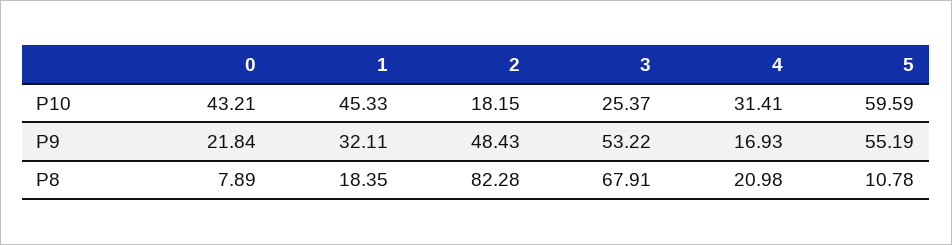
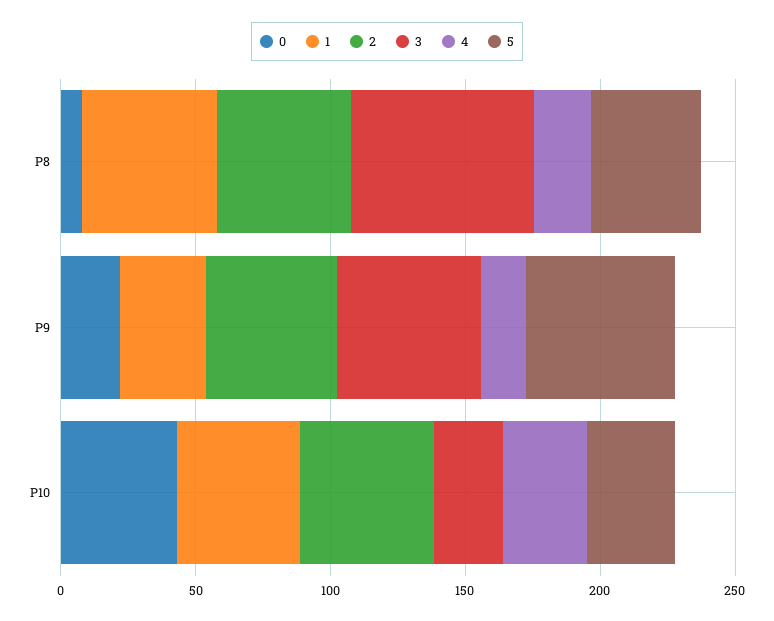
  {
    "0": {
      "P10": 43.21,
      "P9": 21.84,
      "P8": 7.89
    },
    "1": {
      "P10": 45.33,
      "P9": 32.11,
-     "P8": 18.35
+     "P8": 50
    },
    "2": {
-     "P10": 18.15,
+     "P10": 50,
      "P9": 48.43,
-     "P8": 82.28
+     "P8": 50
    },
    "3": {
      "P10": 25.37,
      "P9": 53.22,
      "P8": 67.91
    },
    "4": {
      "P10": 31.41,
      "P9": 16.93,
      "P8": 20.98
    },
    "5": {
-     "P10": 59.59,
+     "P10": 30,
      "P9": 55.19,
-     "P8": 10.78
+     "P8": 40
    }
  }

